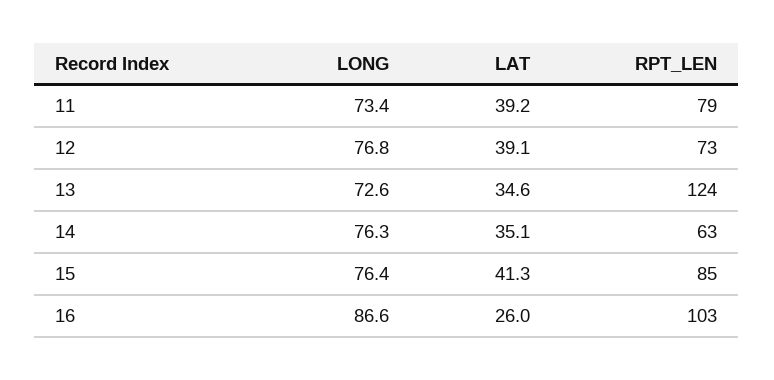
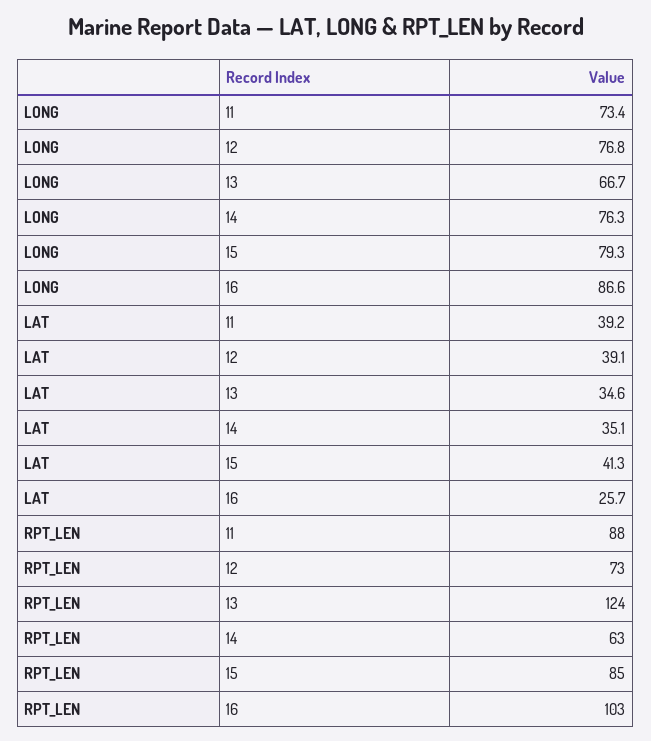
  {
    "LONG": {
      "11": 73.4,
      "12": 76.8,
-     "13": 72.6,
+     "13": 66.7,
      "14": 76.3,
-     "15": 76.4,
+     "15": 79.3,
      "16": 86.6
    },
    "LAT": {
      "11": 39.2,
      "12": 39.1,
      "13": 34.6,
      "14": 35.1,
      "15": 41.3,
-     "16": 26
+     "16": 25.7
    },
    "RPT_LEN": {
-     "11": 79,
+     "11": 88,
      "12": 73,
      "13": 124,
      "14": 63,
      "15": 85,
      "16": 103
    }
  }

